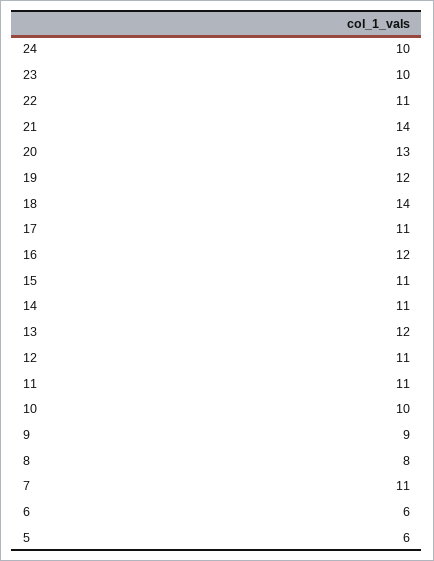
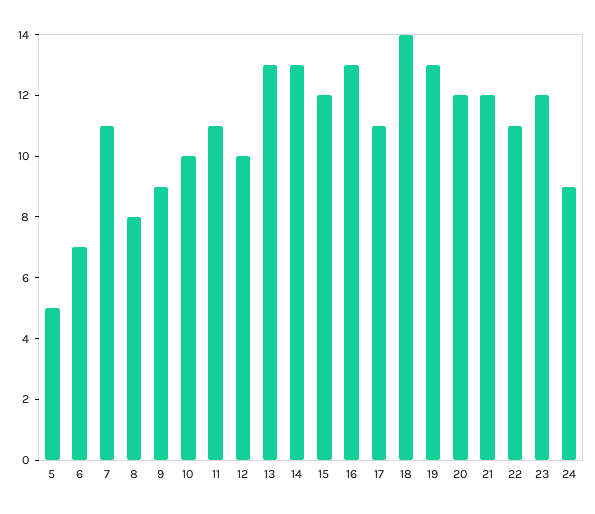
  {
-   "24": 10,
+   "24": 9,
-   "23": 10,
+   "23": 12,
    "22": 11,
-   "21": 14,
+   "21": 12,
-   "20": 13,
+   "20": 12,
-   "19": 12,
+   "19": 13,
    "18": 14,
    "17": 11,
-   "16": 12,
+   "16": 13,
-   "15": 11,
+   "15": 12,
-   "14": 11,
+   "14": 13,
-   "13": 12,
+   "13": 13,
-   "12": 11,
+   "12": 10,
    "11": 11,
    "10": 10,
    "9": 9,
    "8": 8,
    "7": 11,
-   "6": 6,
+   "6": 7,
-   "5": 6
+   "5": 5
  }

